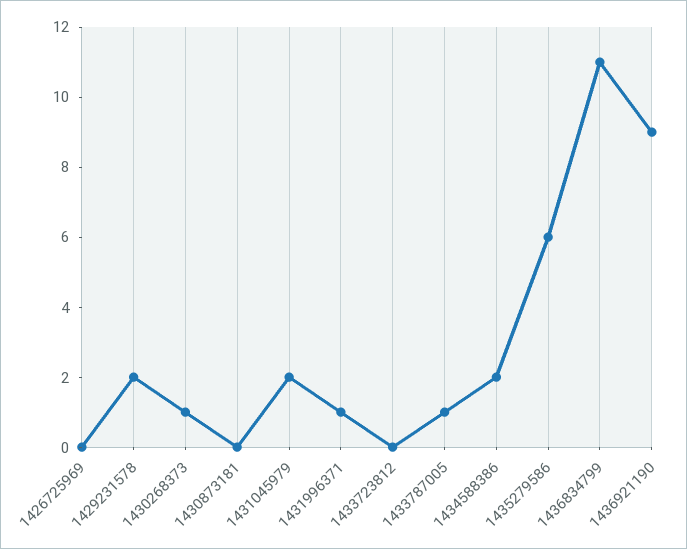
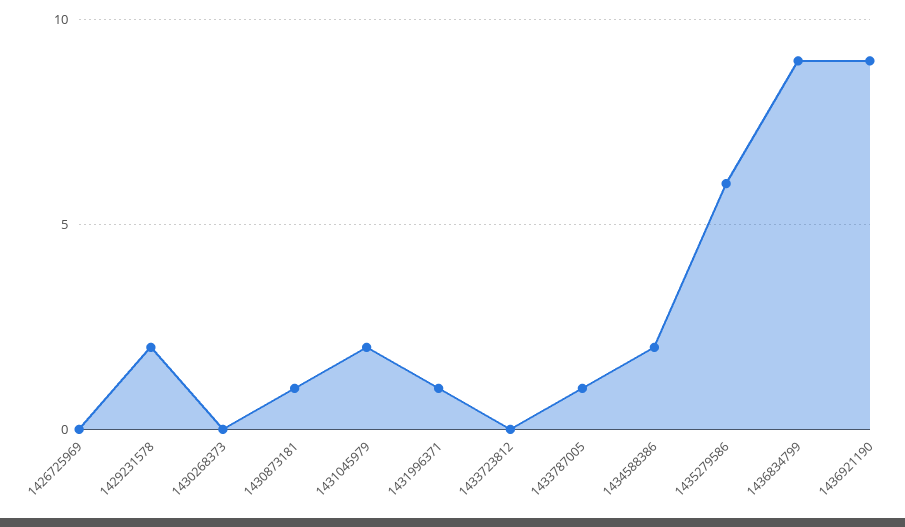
  {
    "1426725969": 0,
    "1429231578": 2,
-   "1430268373": 1,
+   "1430268373": 0,
-   "1430873181": 0,
+   "1430873181": 1,
    "1431045979": 2,
    "1431996371": 1,
    "1433723812": 0,
    "1433787005": 1,
    "1434588386": 2,
    "1435279586": 6,
-   "1436834799": 11,
+   "1436834799": 9,
    "1436921190": 9
  }

